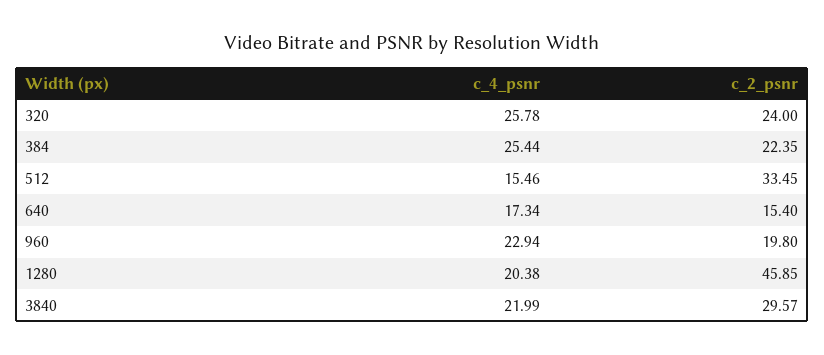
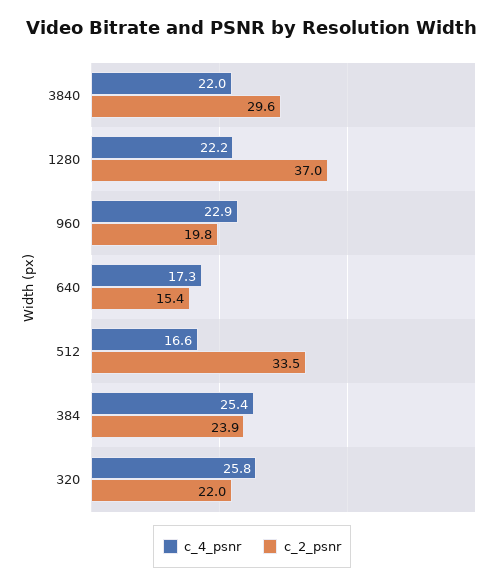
  {
    "c_4_psnr": {
      "320": 25.78,
      "384": 25.44,
-     "512": 15.46,
+     "512": 16.6,
      "640": 17.34,
      "960": 22.94,
-     "1280": 20.38,
+     "1280": 22.2,
      "3840": 21.99
    },
    "c_2_psnr": {
-     "320": 24,
+     "320": 22,
-     "384": 22.35,
+     "384": 23.9,
      "512": 33.45,
      "640": 15.4,
      "960": 19.8,
-     "1280": 45.85,
+     "1280": 37,
      "3840": 29.57
    }
  }

